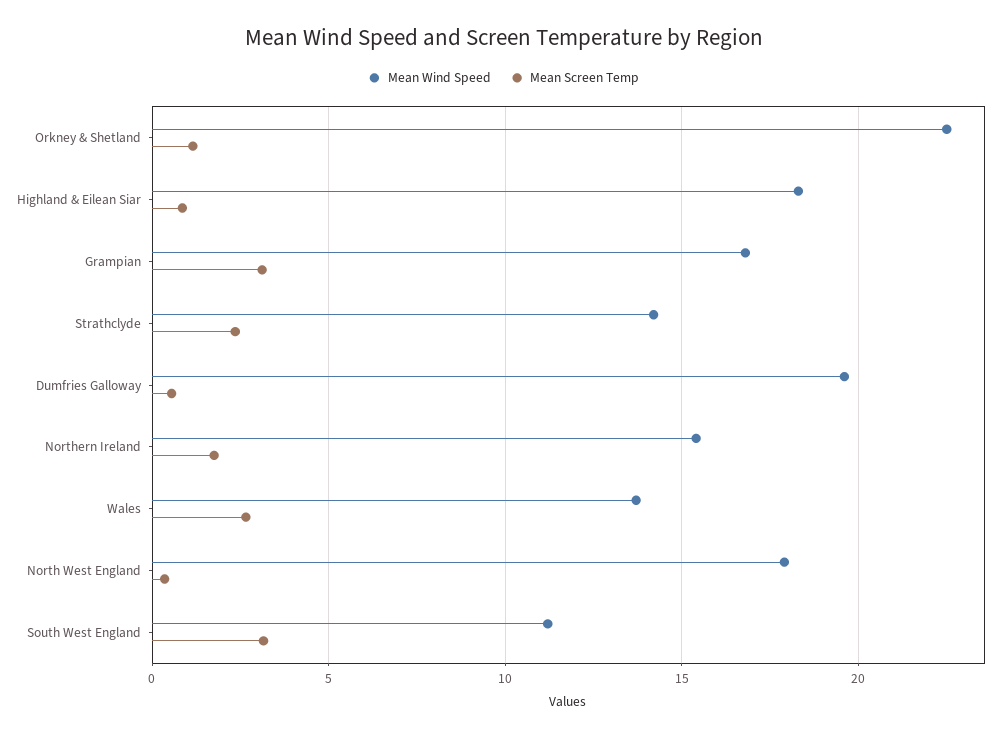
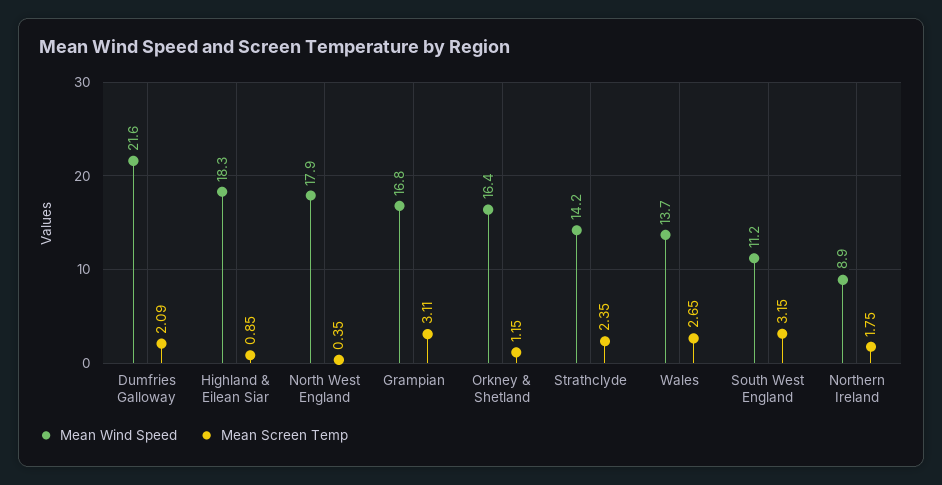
  {
    "Mean Wind Speed": {
-     "Orkney & Shetland": 22.5,
+     "Orkney & Shetland": 16.4,
      "Highland & Eilean Siar": 18.3,
      "Grampian": 16.8,
      "Strathclyde": 14.2,
-     "Dumfries Galloway": 19.5,
+     "Dumfries Galloway": 21.6,
-     "Northern Ireland": 15.5,
+     "Northern Ireland": 8.9,
      "Wales": 13.7,
      "North West England": 17.9,
      "South West England": 11.2
    },
    "Mean Screen Temp": {
      "Orkney & Shetland": 1.15,
      "Highland & Eilean Siar": 0.85,
      "Grampian": 3.11,
      "Strathclyde": 2.35,
-     "Dumfries Galloway": 0.5,
+     "Dumfries Galloway": 2.09,
      "Northern Ireland": 1.75,
      "Wales": 2.65,
      "North West England": 0.35,
      "South West England": 3.15
    }
  }

